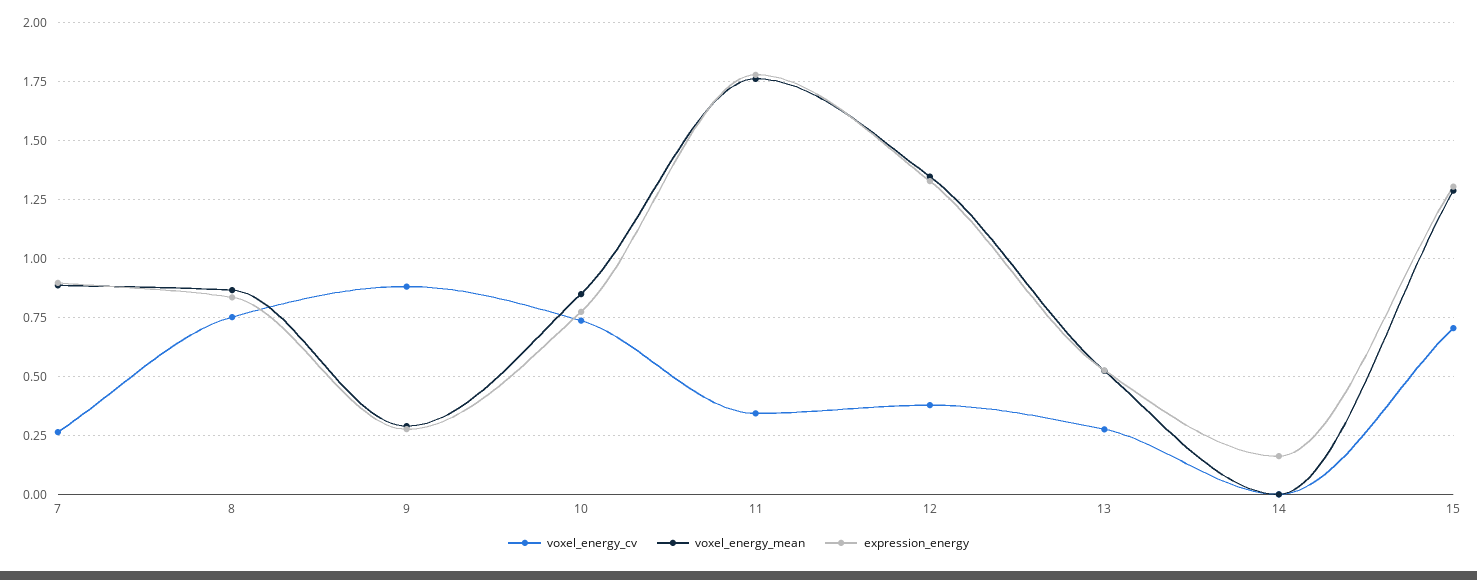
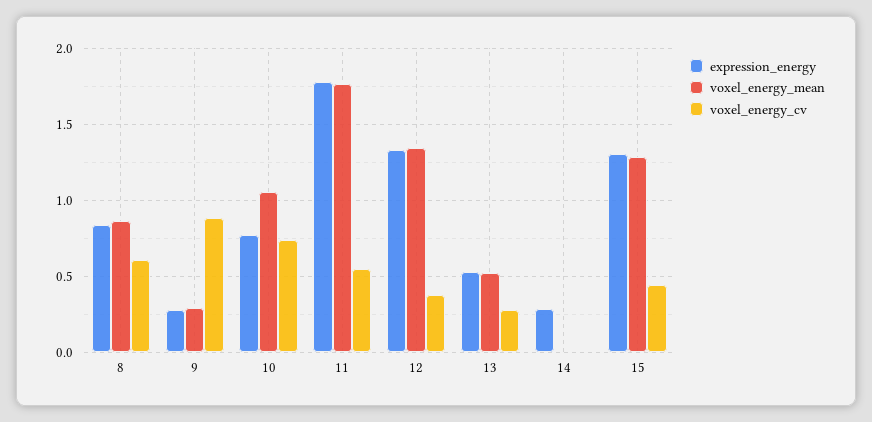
  {
    "voxel_energy_cv": {
-     "7": 0.25,
-     "8": 0.75,
+     "8": 0.6,
      "9": 0.9,
      "10": 0.75,
-     "11": 0.35,
+     "11": 0.55,
      "12": 0.4,
      "13": 0.3,
      "14": 0,
-     "15": 0.7
+     "15": 0.45
    },
    "voxel_energy_mean": {
-     "7": 0.9,
      "8": 0.85,
      "9": 0.3,
-     "10": 0.85,
+     "10": 1.05,
      "11": 1.75,
      "12": 1.35,
      "13": 0.5,
      "14": 0,
      "15": 1.3
    },
    "expression_energy": {
-     "7": 0.9,
      "8": 0.85,
      "9": 0.3,
      "10": 0.75,
      "11": 1.8,
      "12": 1.35,
      "13": 0.55,
-     "14": 0.15,
+     "14": 0.3,
      "15": 1.3
    }
  }

